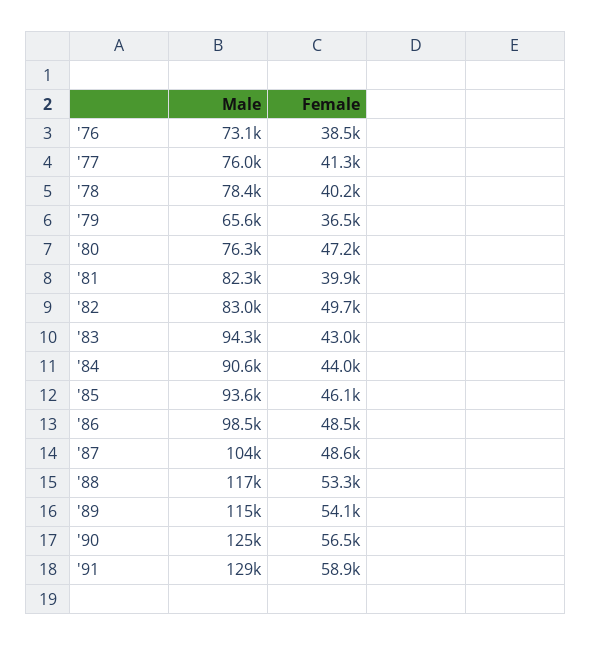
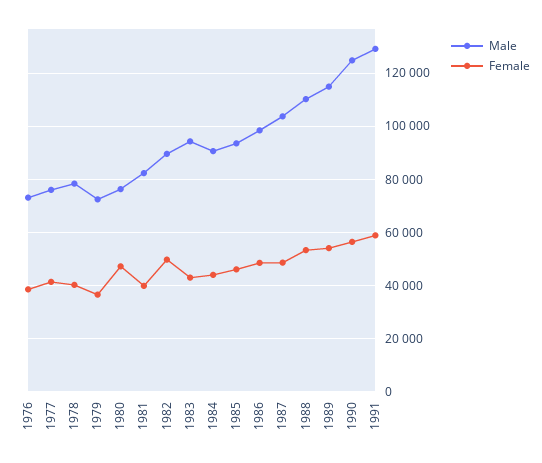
  {
    "Male": {
      "'76": 73100,
      "'77": 76000,
      "'78": 78400,
-     "'79": 65600,
+     "'79": 72500,
      "'80": 76300,
      "'81": 82300,
-     "'82": 83000,
+     "'82": 90000,
      "'83": 94300,
      "'84": 90600,
      "'85": 93600,
      "'86": 98500,
      "'87": 104000,
-     "'88": 117000,
+     "'88": 110000,
      "'89": 115000,
      "'90": 125000,
      "'91": 129000
    },
    "Female": {
      "'76": 38500,
      "'77": 41300,
      "'78": 40200,
      "'79": 36500,
      "'80": 47200,
      "'81": 39900,
      "'82": 49700,
      "'83": 43000,
      "'84": 44000,
      "'85": 46100,
      "'86": 48500,
      "'87": 48600,
      "'88": 53300,
      "'89": 54100,
      "'90": 56500,
      "'91": 58900
    }
  }

